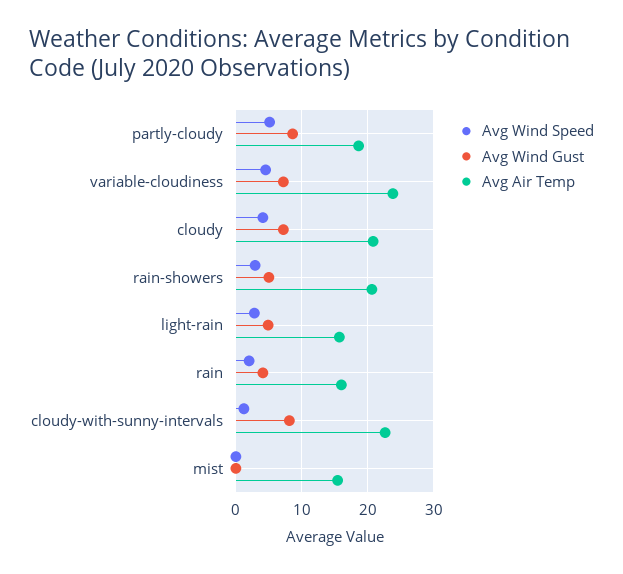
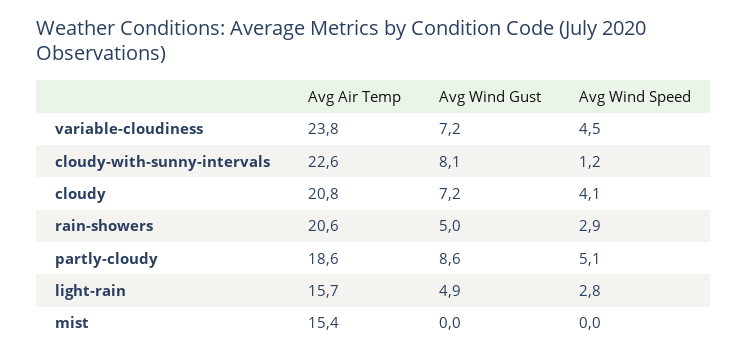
  {
    "Avg Wind Speed": {
      "partly-cloudy": 5.1,
      "variable-cloudiness": 4.5,
      "cloudy": 4.1,
      "rain-showers": 2.9,
      "light-rain": 2.8,
-     "rain": 2,
      "cloudy-with-sunny-intervals": 1.2,
      "mist": 0
    },
    "Avg Wind Gust": {
      "partly-cloudy": 8.6,
      "variable-cloudiness": 7.2,
      "cloudy": 7.2,
      "rain-showers": 5,
      "light-rain": 4.9,
-     "rain": 4,
      "cloudy-with-sunny-intervals": 8.1,
      "mist": 0
    },
    "Avg Air Temp": {
      "partly-cloudy": 18.6,
      "variable-cloudiness": 23.8,
      "cloudy": 20.8,
      "rain-showers": 20.6,
      "light-rain": 15.7,
-     "rain": 16,
      "cloudy-with-sunny-intervals": 22.6,
      "mist": 15.4
    }
  }

